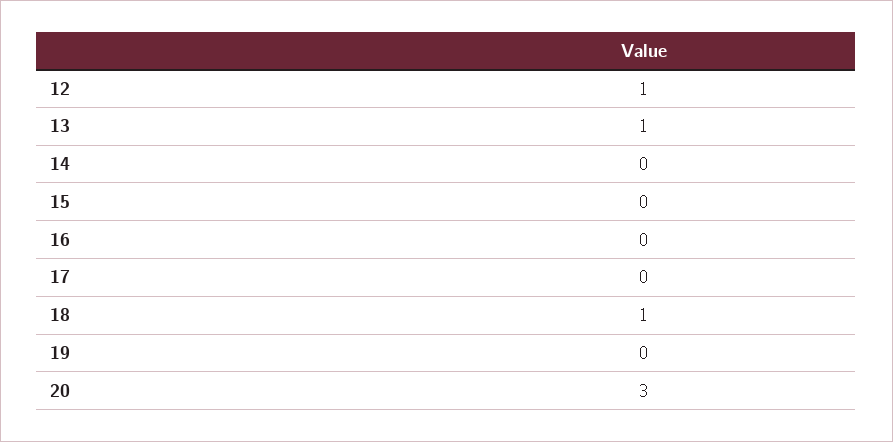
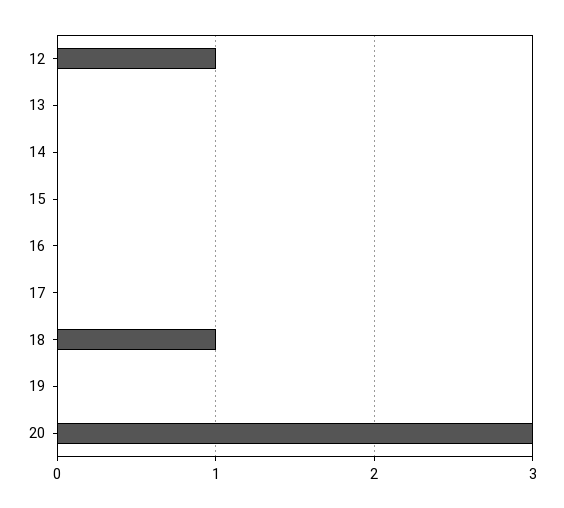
  {
    "12": 1,
-   "13": 1,
+   "13": 0,
    "14": 0,
    "15": 0,
    "16": 0,
    "17": 0,
    "18": 1,
    "19": 0,
    "20": 3
  }

